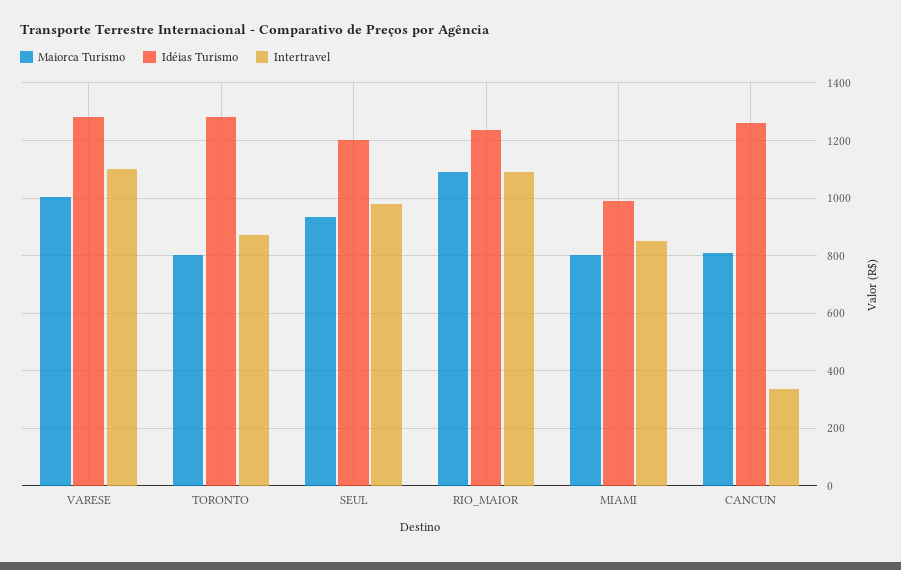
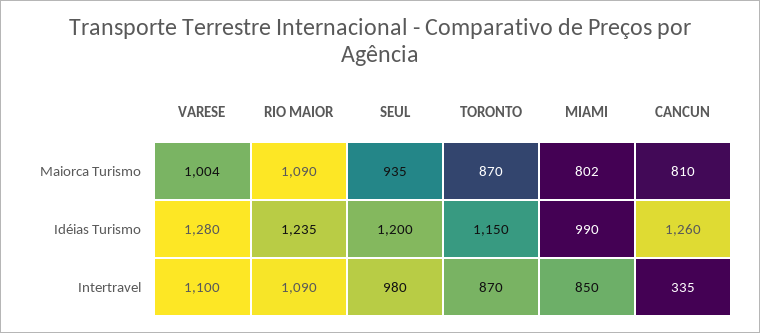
  {
    "Maiorca Turismo": {
      "VARESE": 1004,
-     "TORONTO": 800,
+     "TORONTO": 870,
      "SEUL": 935,
      "RIO_MAIOR": 1090,
      "MIAMI": 802,
      "CANCUN": 810
    },
    "Idéias Turismo": {
      "VARESE": 1280,
-     "TORONTO": 1275,
+     "TORONTO": 1150,
      "SEUL": 1200,
      "RIO_MAIOR": 1235,
      "MIAMI": 990,
      "CANCUN": 1260
    },
    "Intertravel": {
      "VARESE": 1100,
      "TORONTO": 870,
      "SEUL": 980,
      "RIO_MAIOR": 1090,
      "MIAMI": 850,
      "CANCUN": 335
    }
  }

